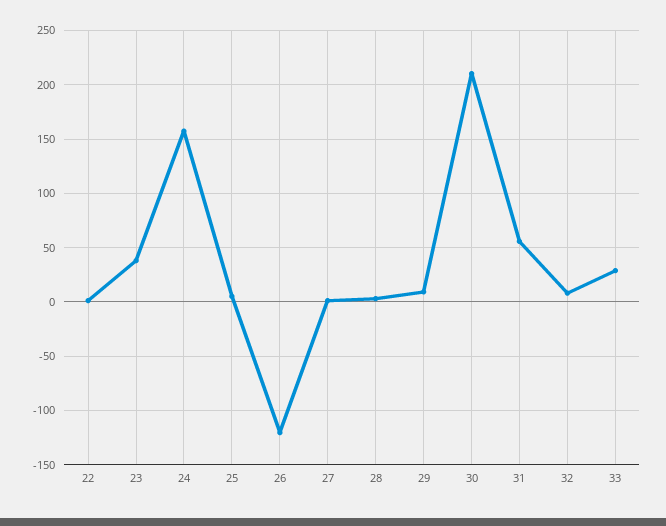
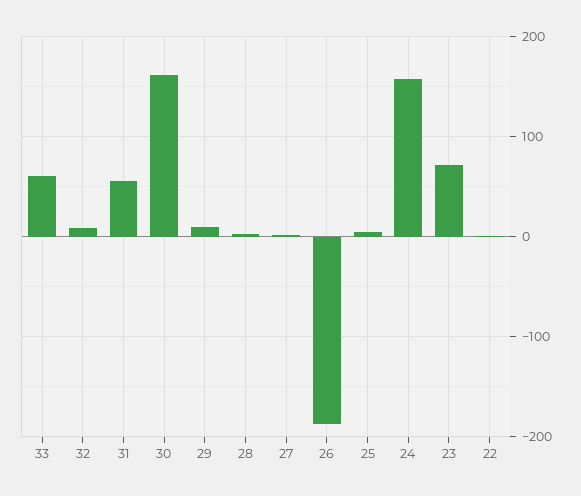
  {
    "22": 0,
-   "23": 40,
+   "23": 70,
    "24": 160,
    "25": 10,
-   "26": -120,
+   "26": -190,
    "27": 0,
    "28": 0,
    "29": 10,
-   "30": 210,
+   "30": 160,
    "31": 60,
    "32": 10,
-   "33": 30
+   "33": 60
  }

